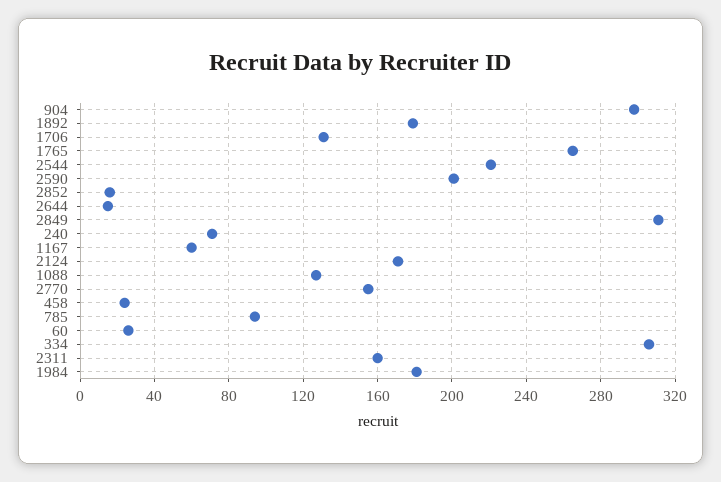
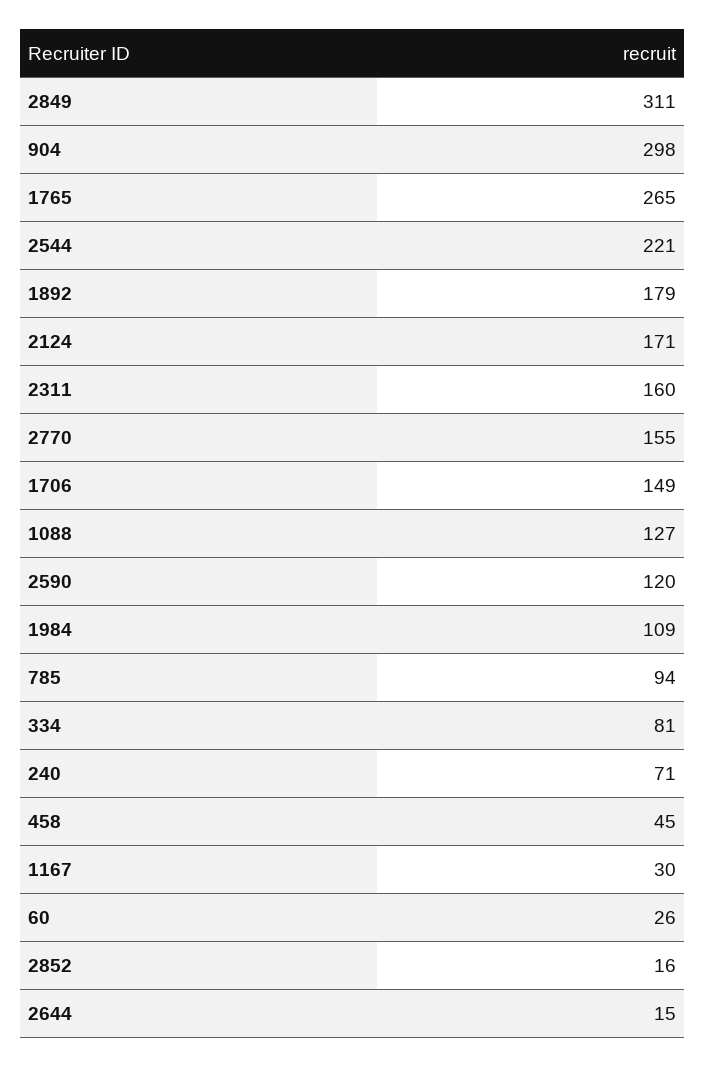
  {
    "904": 298,
    "1892": 179,
-   "1706": 130,
+   "1706": 149,
    "1765": 265,
    "2544": 221,
-   "2590": 200,
+   "2590": 120,
    "2852": 16,
    "2644": 15,
    "2849": 311,
    "240": 71,
-   "1167": 60,
+   "1167": 30,
    "2124": 171,
    "1088": 127,
    "2770": 155,
-   "458": 25,
+   "458": 45,
    "785": 94,
    "60": 26,
-   "334": 305,
+   "334": 81,
    "2311": 160,
-   "1984": 180
+   "1984": 109
  }

